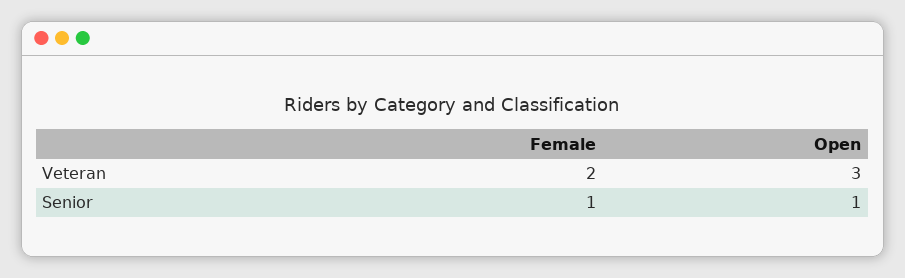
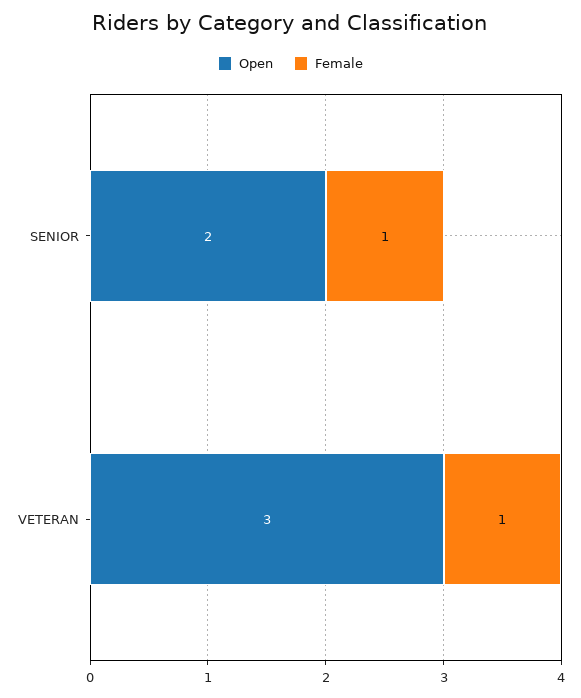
  {
    "Female": {
-     "Veteran": 2,
+     "Veteran": 1,
      "Senior": 1
    },
    "Open": {
      "Veteran": 3,
-     "Senior": 1
+     "Senior": 2
    }
  }

